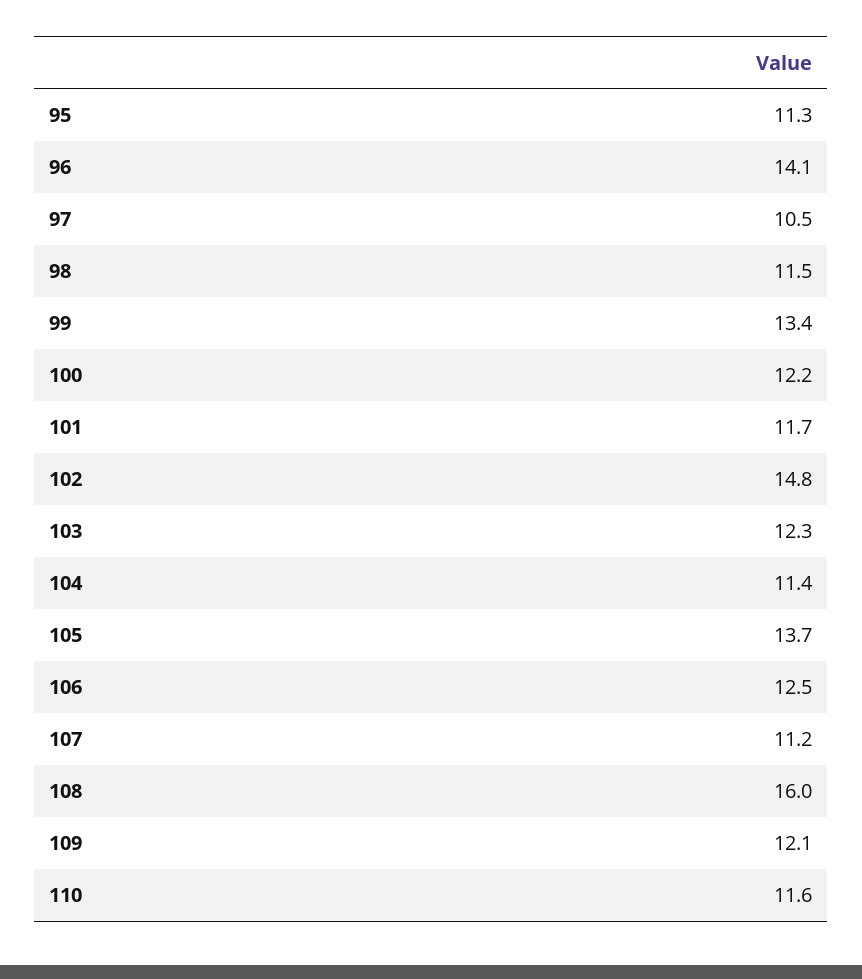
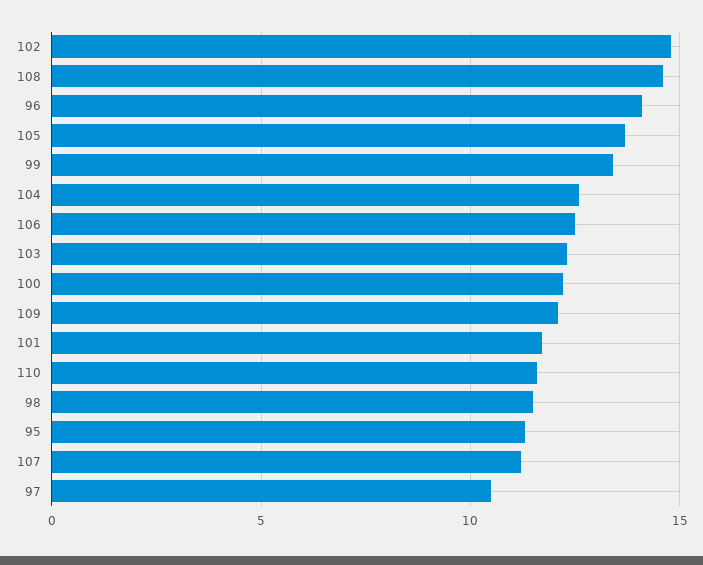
  {
    "95": 11.3,
    "96": 14.1,
    "97": 10.5,
    "98": 11.5,
    "99": 13.4,
    "100": 12.2,
    "101": 11.7,
    "102": 14.8,
    "103": 12.3,
-   "104": 11.4,
+   "104": 12.5,
    "105": 13.7,
    "106": 12.5,
    "107": 11.2,
-   "108": 16,
+   "108": 14.5,
    "109": 12.1,
    "110": 11.6
  }

